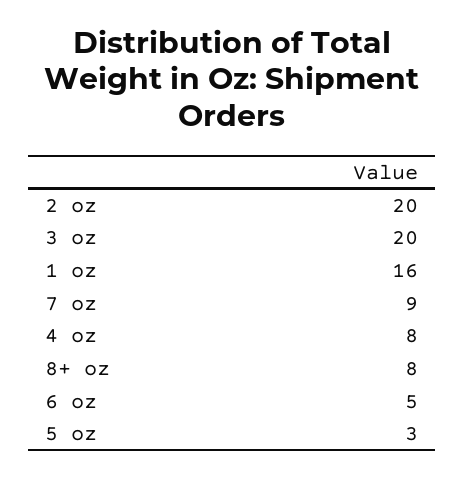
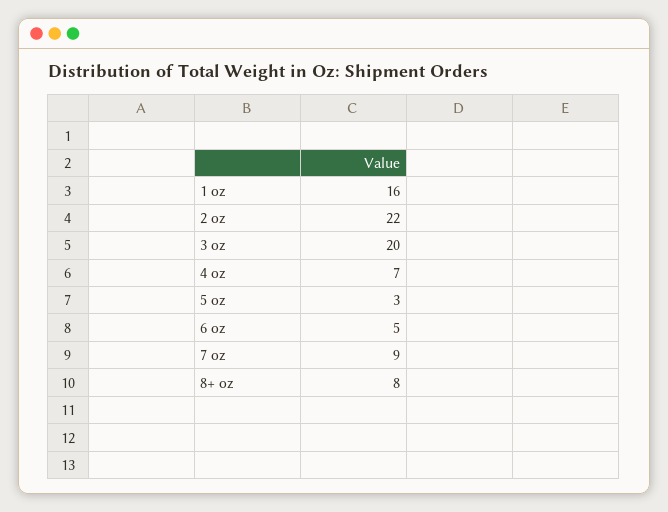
  {
-   "2 oz": 20,
+   "2 oz": 22,
    "3 oz": 20,
    "1 oz": 16,
    "7 oz": 9,
-   "4 oz": 8,
+   "4 oz": 7,
    "8+ oz": 8,
    "6 oz": 5,
    "5 oz": 3
  }

